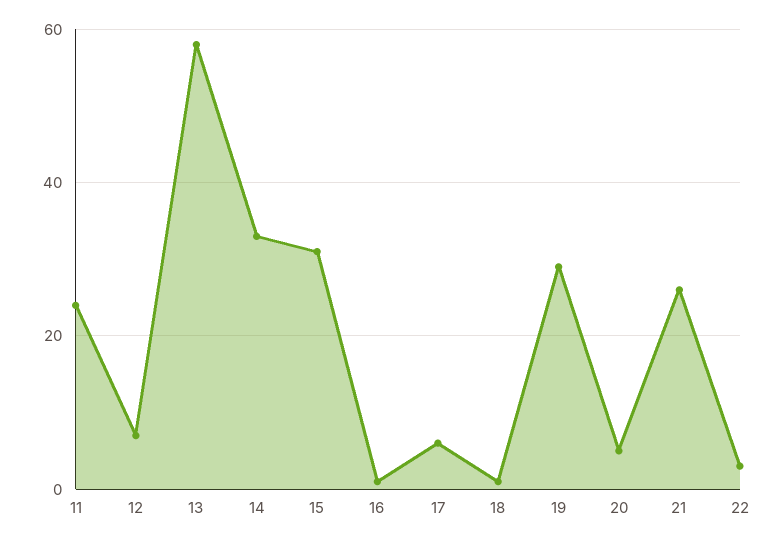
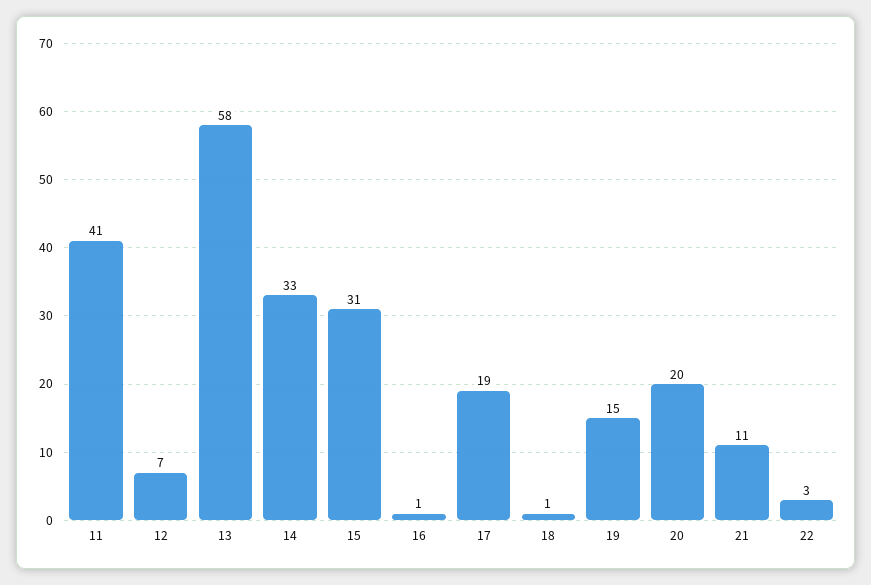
  {
-   "11": 25,
+   "11": 41,
    "12": 7,
    "13": 58,
    "14": 33,
    "15": 31,
    "16": 1,
-   "17": 5,
+   "17": 19,
    "18": 1,
-   "19": 30,
+   "19": 15,
-   "20": 5,
+   "20": 20,
-   "21": 25,
+   "21": 11,
    "22": 3
  }

